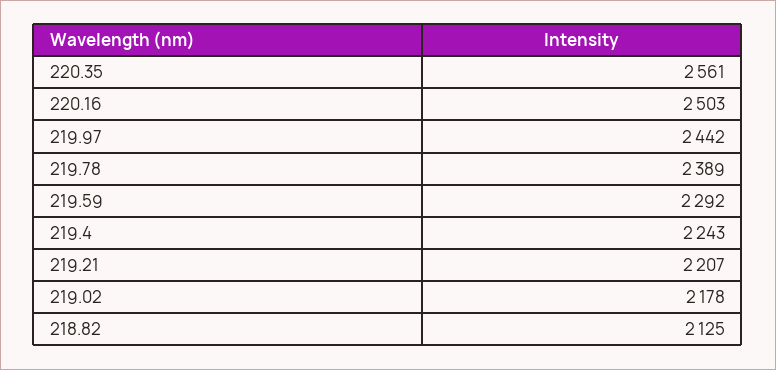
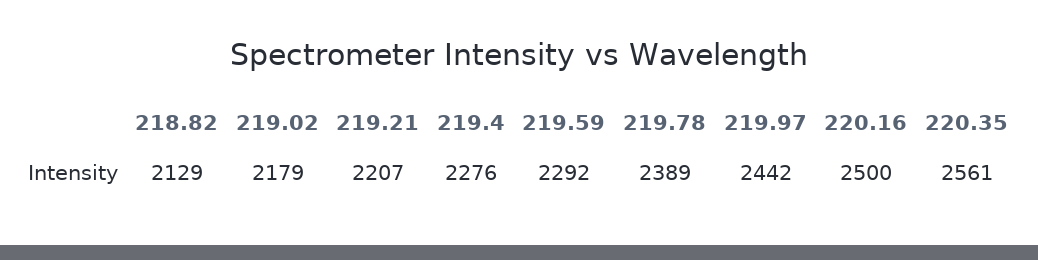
  {
    "220.35": 2561,
-   "220.16": 2503,
+   "220.16": 2500,
    "219.97": 2442,
    "219.78": 2389,
    "219.59": 2292,
-   "219.4": 2243,
+   "219.4": 2276,
    "219.21": 2207,
-   "219.02": 2178,
+   "219.02": 2179,
-   "218.82": 2125
+   "218.82": 2129
  }

